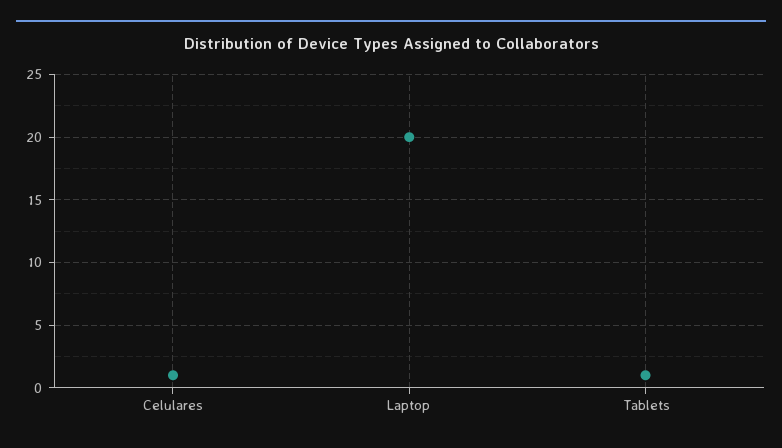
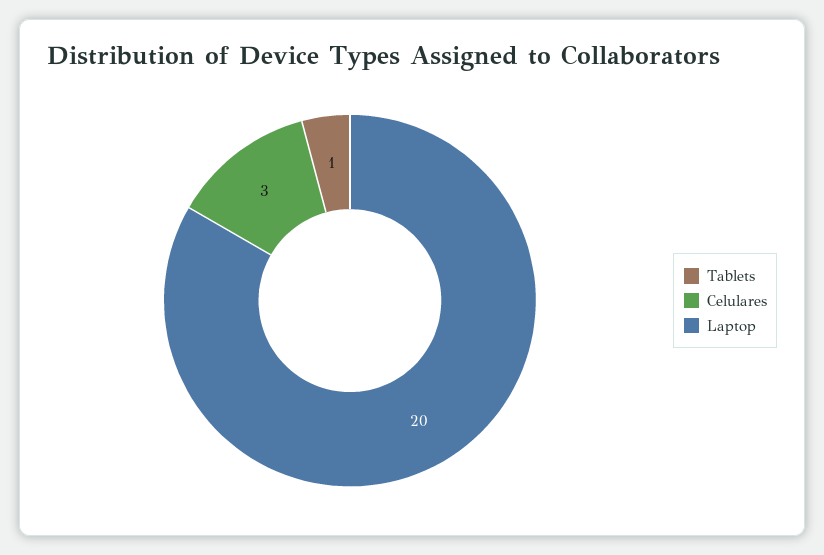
  {
-   "Celulares": 1,
+   "Celulares": 3,
    "Laptop": 20,
    "Tablets": 1
  }

